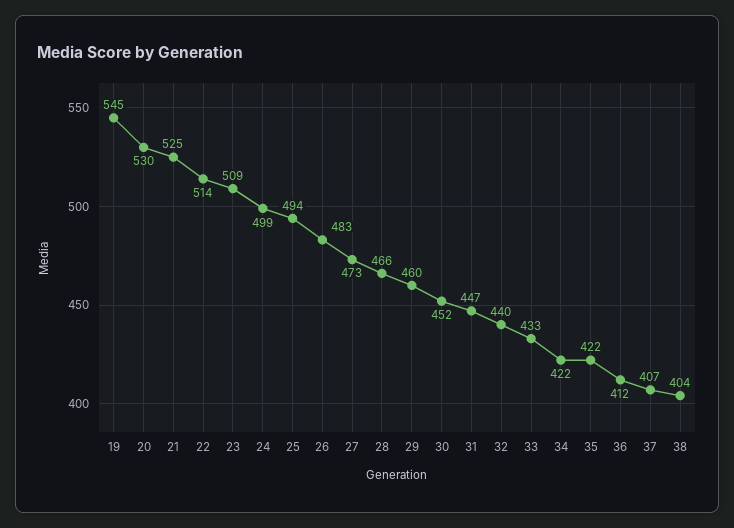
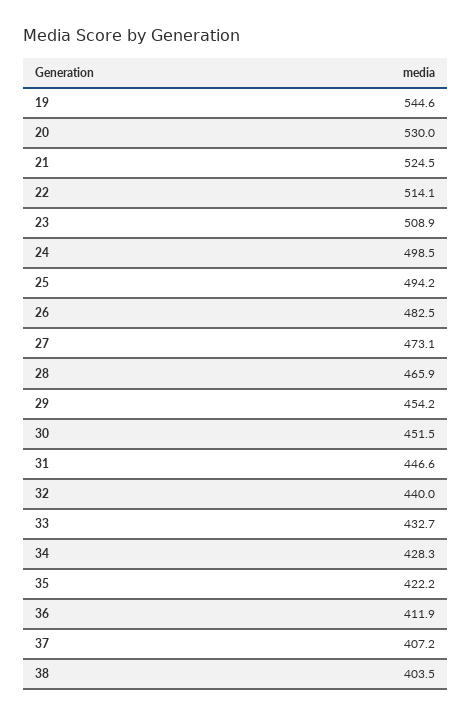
  {
    "19": 544.6,
    "20": 530,
    "21": 524.5,
    "22": 514.1,
    "23": 508.9,
    "24": 498.5,
    "25": 494.2,
    "26": 482.5,
    "27": 473.1,
    "28": 465.9,
-   "29": 460,
+   "29": 454.2,
    "30": 451.5,
    "31": 446.6,
    "32": 440,
    "33": 432.7,
-   "34": 422,
+   "34": 428.3,
    "35": 422.2,
    "36": 411.9,
    "37": 407.2,
    "38": 403.5
  }

